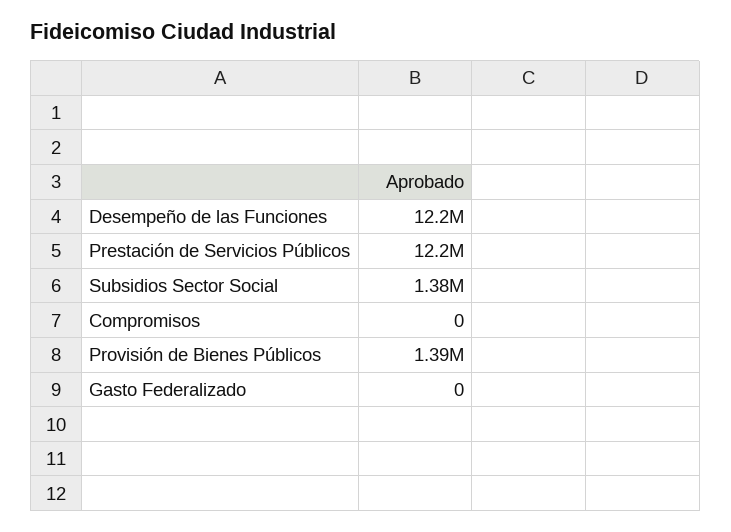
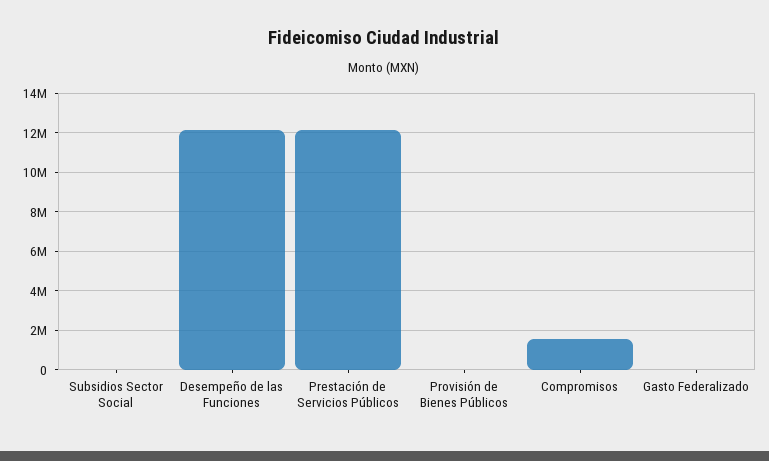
  {
    "Desempeño de las Funciones": 12200000,
    "Prestación de Servicios Públicos": 12200000,
-   "Subsidios Sector Social": 1380000,
+   "Subsidios Sector Social": 0,
-   "Compromisos": 0,
+   "Compromisos": 1500000,
-   "Provisión de Bienes Públicos": 1390000,
+   "Provisión de Bienes Públicos": 0,
    "Gasto Federalizado": 0
  }

